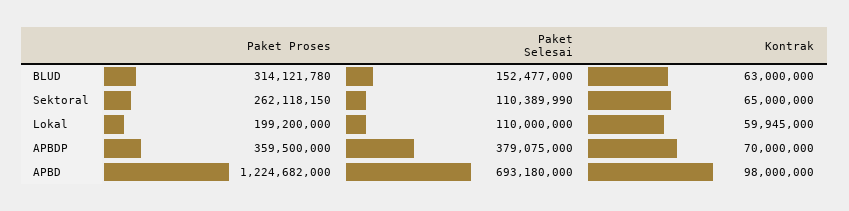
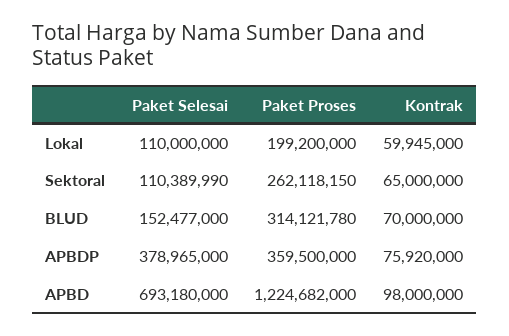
  {
    "Paket Proses": {
      "BLUD": 314121780,
      "Sektoral": 262118150,
      "Lokal": 199200000,
      "APBDP": 359500000,
      "APBD": 1224682000
    },
    "Paket Selesai": {
      "BLUD": 152477000,
      "Sektoral": 110389990,
      "Lokal": 110000000,
-     "APBDP": 379075000,
+     "APBDP": 378965000,
      "APBD": 693180000
    },
    "Kontrak": {
-     "BLUD": 63000000,
+     "BLUD": 70000000,
      "Sektoral": 65000000,
      "Lokal": 59945000,
-     "APBDP": 70000000,
+     "APBDP": 75920000,
      "APBD": 98000000
    }
  }

